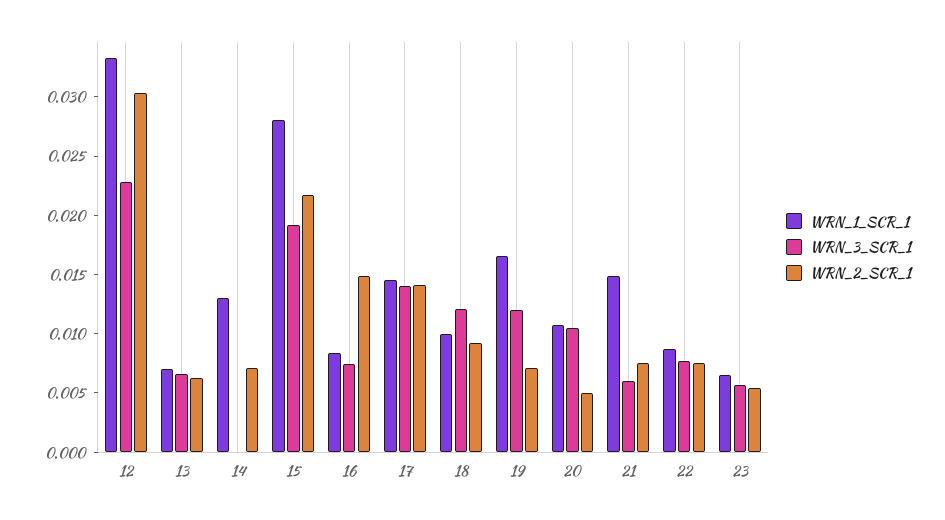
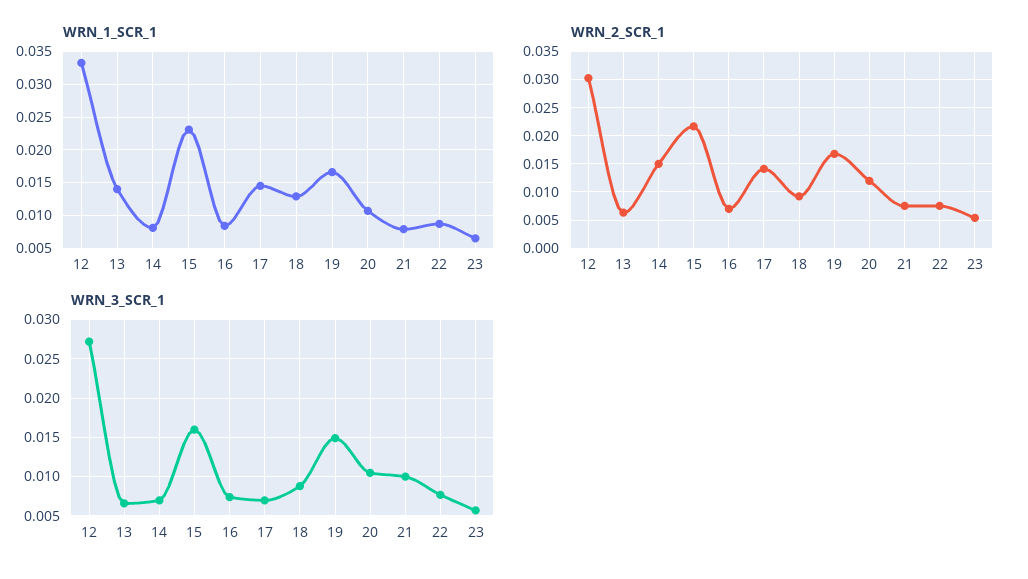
  {
    "WRN_1_SCR_1": {
      "12": 0.033,
-     "13": 0.007,
+     "13": 0.014,
-     "14": 0.013,
+     "14": 0.008,
-     "15": 0.028,
+     "15": 0.023,
      "16": 0.008,
      "17": 0.015,
-     "18": 0.01,
+     "18": 0.013,
      "19": 0.017,
      "20": 0.011,
-     "21": 0.015,
+     "21": 0.008,
      "22": 0.009,
      "23": 0.007
    },
    "WRN_3_SCR_1": {
-     "12": 0.023,
+     "12": 0.027,
      "13": 0.007,
-     "14": 0,
+     "14": 0.007,
-     "15": 0.019,
+     "15": 0.016,
      "16": 0.007,
-     "17": 0.014,
+     "17": 0.007,
-     "18": 0.012,
+     "18": 0.009,
-     "19": 0.012,
+     "19": 0.015,
      "20": 0.011,
-     "21": 0.006,
+     "21": 0.01,
      "22": 0.008,
      "23": 0.006
    },
    "WRN_2_SCR_1": {
      "12": 0.03,
      "13": 0.006,
-     "14": 0.007,
+     "14": 0.015,
      "15": 0.022,
-     "16": 0.015,
+     "16": 0.0075,
      "17": 0.014,
      "18": 0.009,
-     "19": 0.007,
+     "19": 0.0175,
-     "20": 0.005,
+     "20": 0.0125,
      "21": 0.008,
      "22": 0.008,
      "23": 0.005
    }
  }

